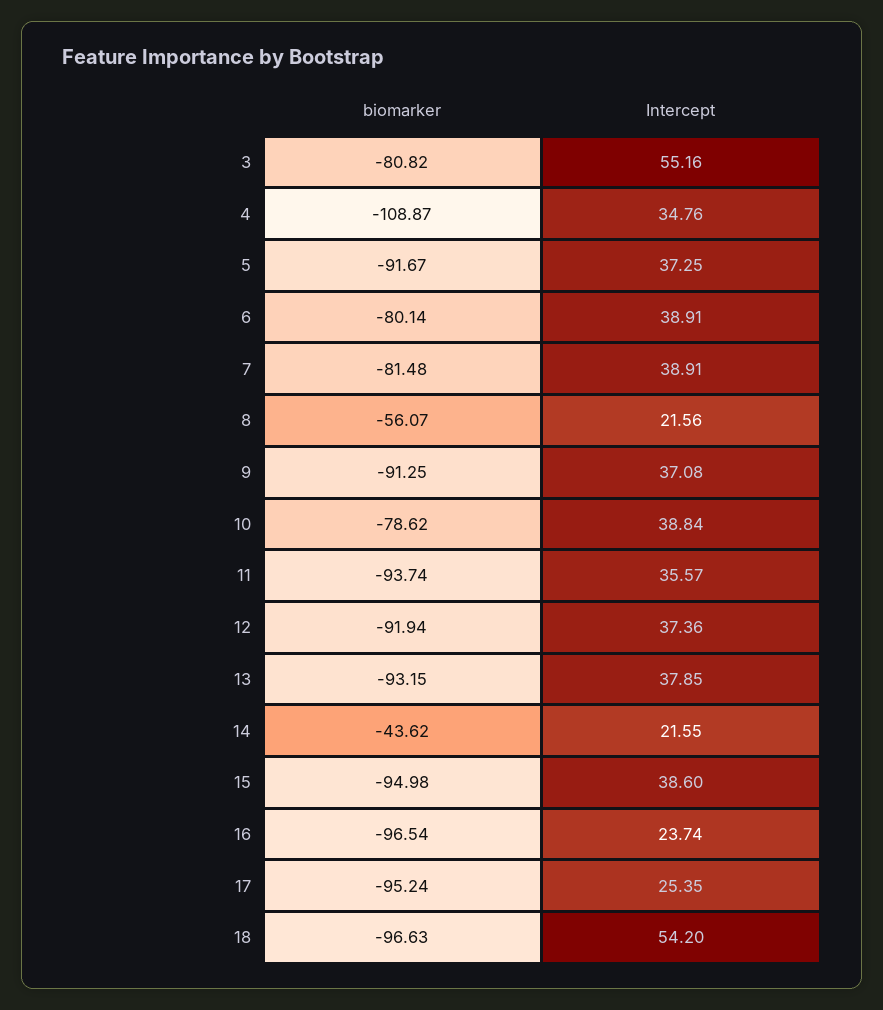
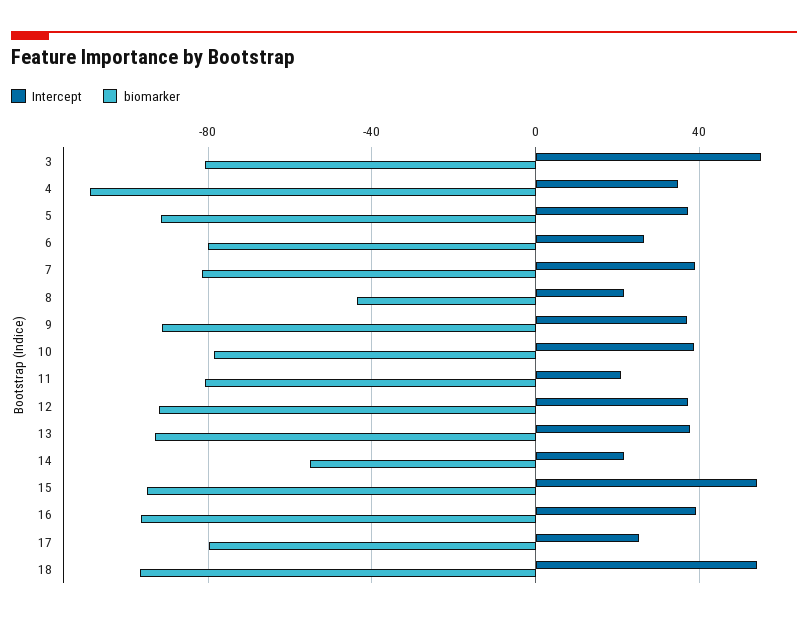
  {
    "biomarker": {
      "3": -80.82,
      "4": -108.87,
      "5": -91.67,
      "6": -80.14,
      "7": -81.48,
-     "8": -56.07,
+     "8": -45,
      "9": -91.25,
      "10": -78.62,
-     "11": -93.74,
+     "11": -80,
      "12": -91.94,
      "13": -93.15,
-     "14": -43.62,
+     "14": -55,
      "15": -94.98,
      "16": -96.54,
-     "17": -95.24,
+     "17": -80,
      "18": -96.63
    },
    "Intercept": {
      "3": 55.16,
      "4": 34.76,
      "5": 37.25,
-     "6": 38.91,
+     "6": 25,
      "7": 38.91,
      "8": 21.56,
      "9": 37.08,
      "10": 38.84,
-     "11": 35.57,
+     "11": 20,
      "12": 37.36,
      "13": 37.85,
      "14": 21.55,
-     "15": 38.6,
+     "15": 55,
-     "16": 23.74,
+     "16": 40,
      "17": 25.35,
      "18": 54.2
    }
  }

